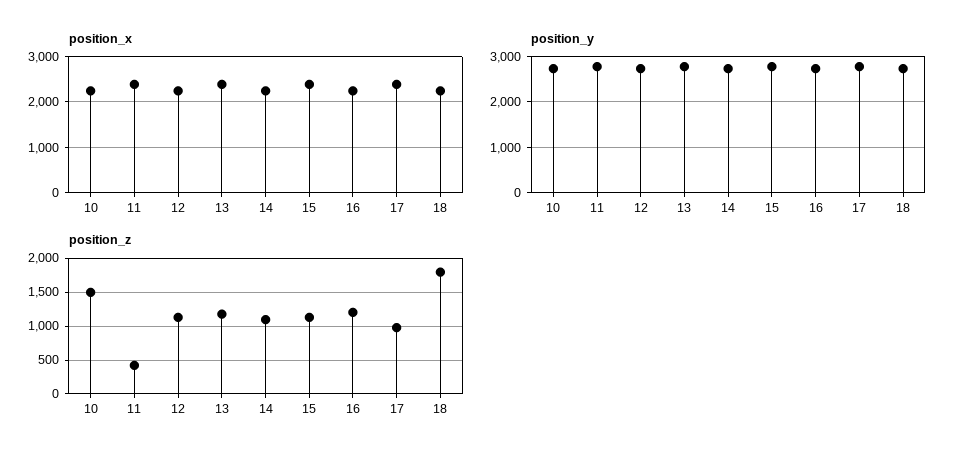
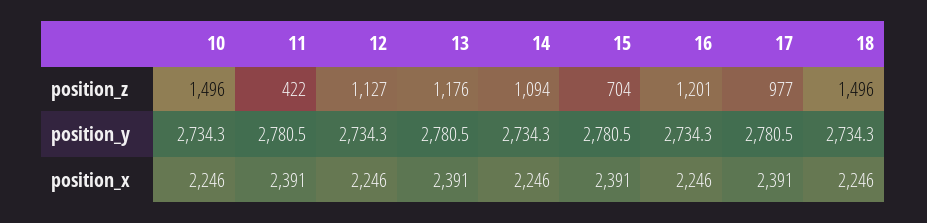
  {
    "position_x": {
      "10": 2246,
      "11": 2391,
      "12": 2246,
      "13": 2391,
      "14": 2246,
      "15": 2391,
      "16": 2246,
      "17": 2391,
      "18": 2246
    },
    "position_y": {
      "10": 2734.3,
      "11": 2780.5,
      "12": 2734.3,
      "13": 2780.5,
      "14": 2734.3,
      "15": 2780.5,
      "16": 2734.3,
      "17": 2780.5,
      "18": 2734.3
    },
    "position_z": {
      "10": 1496,
      "11": 422,
      "12": 1127,
      "13": 1176,
      "14": 1094,
-     "15": 1100,
+     "15": 704,
      "16": 1201,
      "17": 977,
-     "18": 1800
+     "18": 1496
    }
  }

